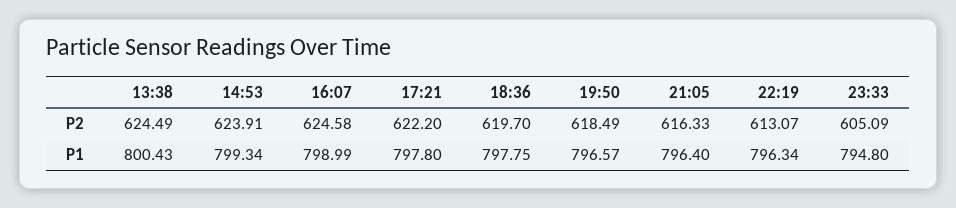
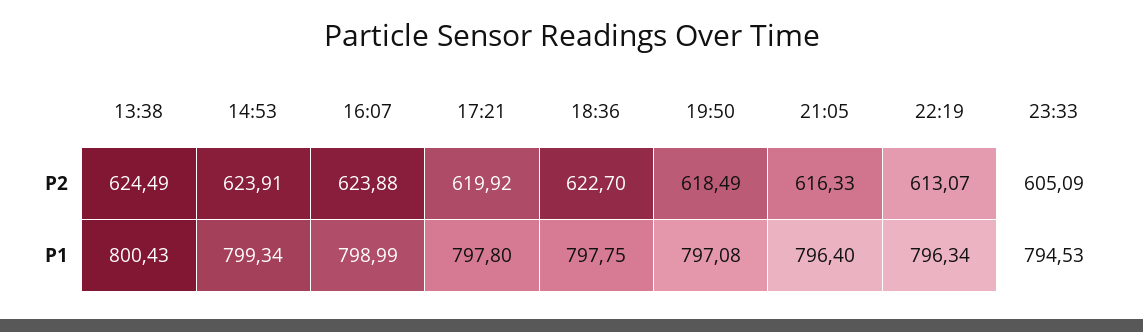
  {
    "13:38": {
      "P2": 624.49,
      "P1": 800.43
    },
    "14:53": {
      "P2": 623.91,
      "P1": 799.34
    },
    "16:07": {
-     "P2": 624.58,
+     "P2": 623.88,
      "P1": 798.99
    },
    "17:21": {
-     "P2": 622.2,
+     "P2": 619.92,
      "P1": 797.8
    },
    "18:36": {
-     "P2": 619.7,
+     "P2": 622.7,
      "P1": 797.75
    },
    "19:50": {
      "P2": 618.49,
-     "P1": 796.57
+     "P1": 797.08
    },
    "21:05": {
      "P2": 616.33,
      "P1": 796.4
    },
    "22:19": {
      "P2": 613.07,
      "P1": 796.34
    },
    "23:33": {
      "P2": 605.09,
-     "P1": 794.8
+     "P1": 794.53
    }
  }

